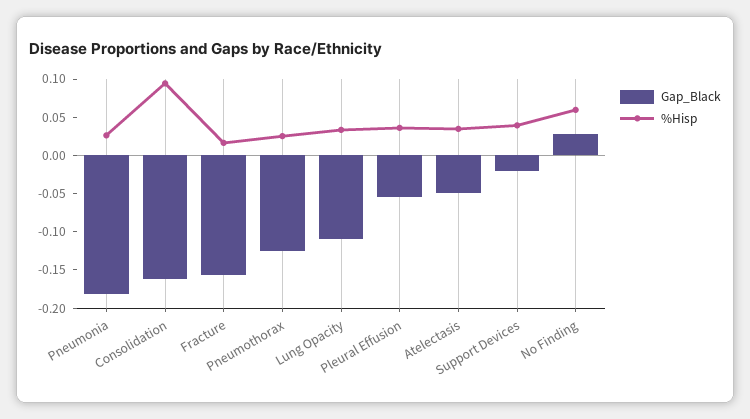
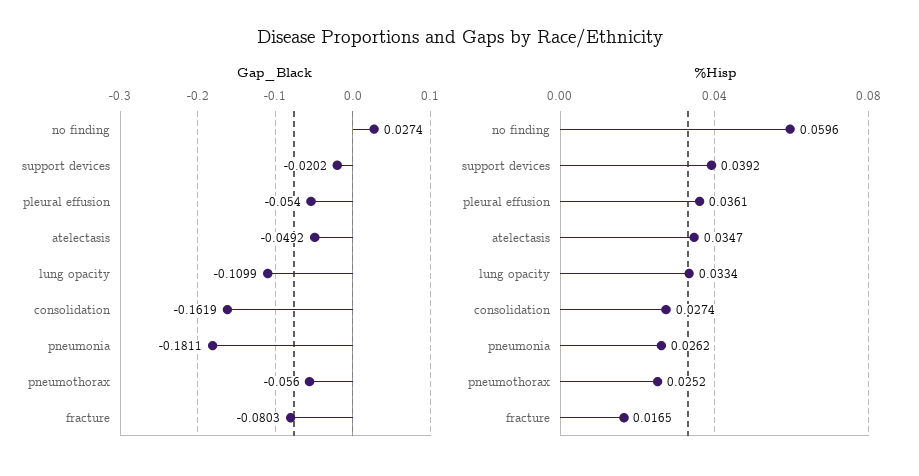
  {
    "Gap_Black": {
      "Pneumonia": -0.1811,
      "Consolidation": -0.1619,
-     "Fracture": -0.15,
+     "Fracture": -0.0803,
-     "Pneumothorax": -0.125,
+     "Pneumothorax": -0.056,
      "Lung Opacity": -0.1099,
      "Pleural Effusion": -0.054,
      "Atelectasis": -0.0492,
      "Support Devices": -0.0202,
      "No Finding": 0.0274
    },
    "%Hisp": {
      "Pneumonia": 0.0262,
-     "Consolidation": 0.1,
+     "Consolidation": 0.0274,
      "Fracture": 0.0165,
      "Pneumothorax": 0.0252,
      "Lung Opacity": 0.0334,
      "Pleural Effusion": 0.0361,
      "Atelectasis": 0.0347,
      "Support Devices": 0.0392,
      "No Finding": 0.0596
    }
  }

